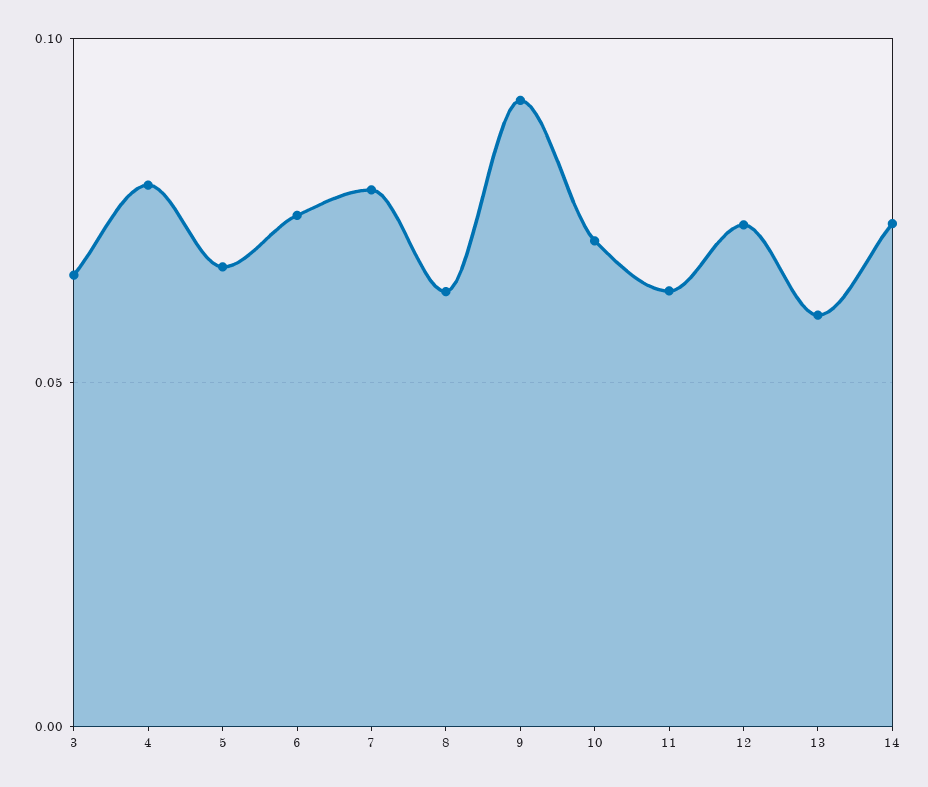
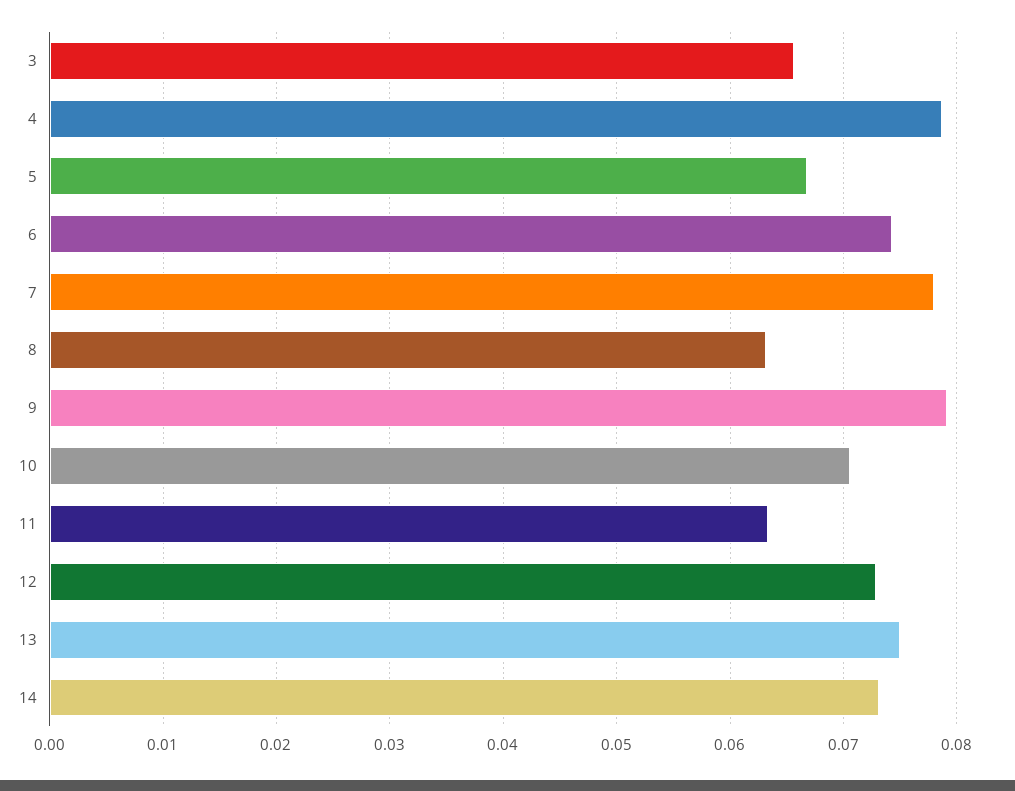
  {
    "3": 0.066,
    "4": 0.079,
    "5": 0.067,
    "6": 0.074,
    "7": 0.078,
    "8": 0.063,
-   "9": 0.09,
+   "9": 0.079,
    "10": 0.071,
    "11": 0.063,
    "12": 0.073,
-   "13": 0.06,
+   "13": 0.075,
    "14": 0.073
  }

